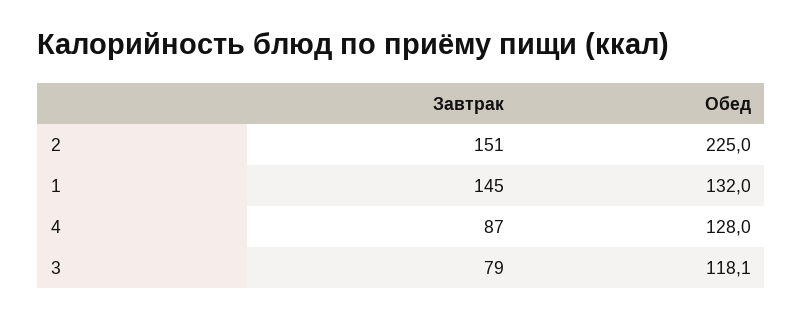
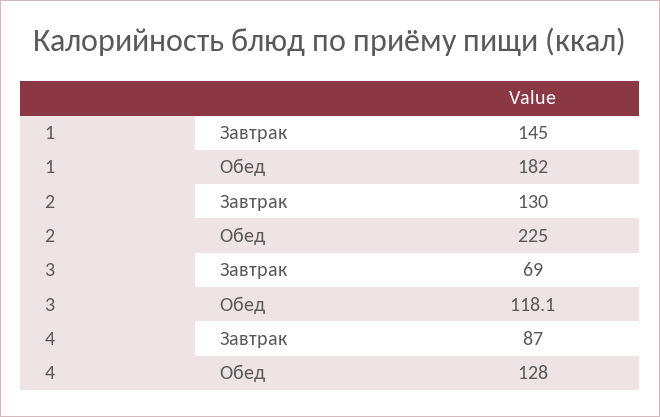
  {
    "Завтрак": {
-     "2": 151,
+     "2": 130,
      "1": 145,
      "4": 87,
-     "3": 79
+     "3": 69
    },
    "Обед": {
      "2": 225,
-     "1": 132,
+     "1": 182,
      "4": 128,
      "3": 118.1
    }
  }

